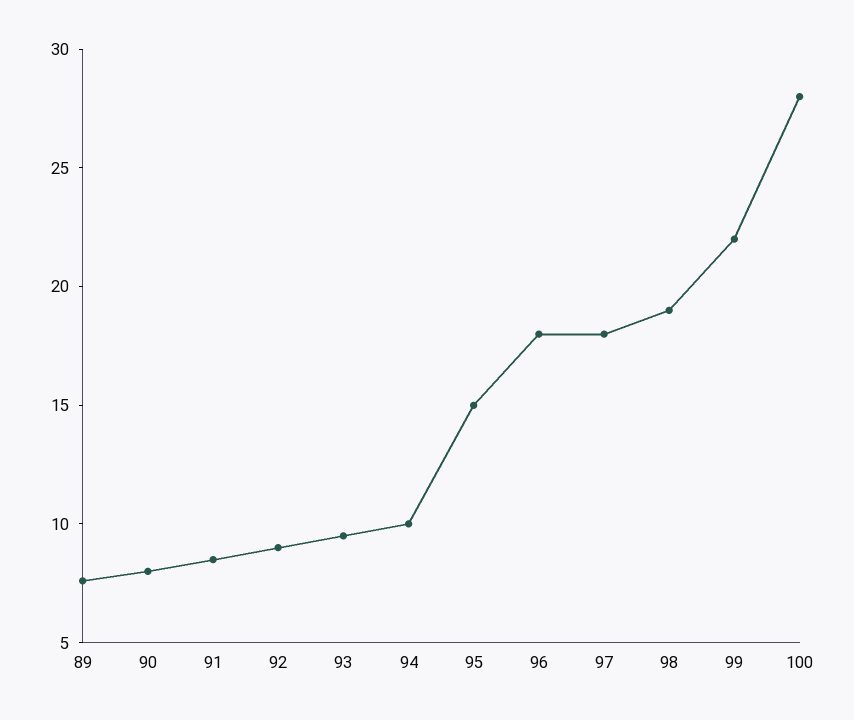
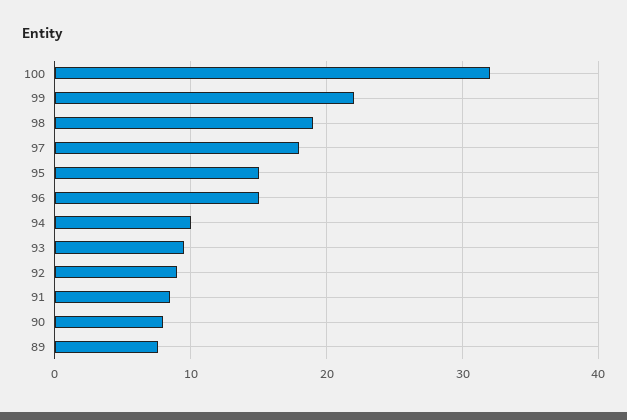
  {
    "89": 8,
    "90": 8,
    "91": 9,
    "92": 9,
    "93": 10,
    "94": 10,
    "95": 15,
-   "96": 18,
+   "96": 15,
    "97": 18,
    "98": 19,
    "99": 22,
-   "100": 28
+   "100": 32
  }

